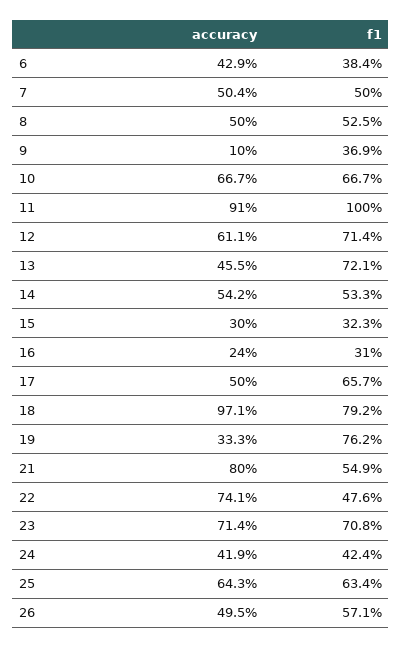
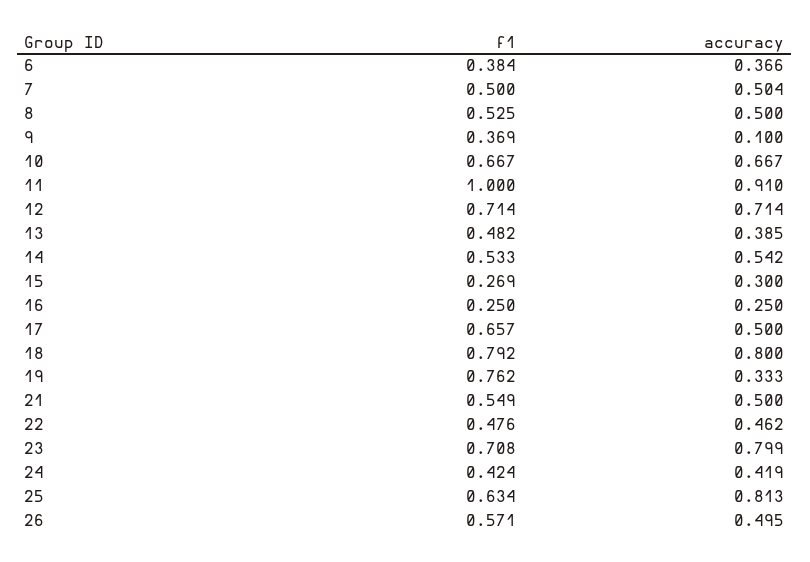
  {
    "accuracy": {
-     "6": 0.429,
+     "6": 0.366,
      "7": 0.504,
      "8": 0.5,
      "9": 0.1,
      "10": 0.667,
      "11": 0.91,
-     "12": 0.611,
+     "12": 0.714,
-     "13": 0.455,
+     "13": 0.385,
      "14": 0.542,
      "15": 0.3,
-     "16": 0.24,
+     "16": 0.25,
      "17": 0.5,
-     "18": 0.971,
+     "18": 0.8,
      "19": 0.333,
-     "21": 0.8,
+     "21": 0.5,
-     "22": 0.741,
+     "22": 0.462,
-     "23": 0.714,
+     "23": 0.799,
      "24": 0.419,
-     "25": 0.643,
+     "25": 0.813,
      "26": 0.495
    },
    "f1": {
      "6": 0.384,
      "7": 0.5,
      "8": 0.525,
      "9": 0.369,
      "10": 0.667,
      "11": 1,
      "12": 0.714,
-     "13": 0.721,
+     "13": 0.482,
      "14": 0.533,
-     "15": 0.323,
+     "15": 0.269,
-     "16": 0.31,
+     "16": 0.25,
      "17": 0.657,
      "18": 0.792,
      "19": 0.762,
      "21": 0.549,
      "22": 0.476,
      "23": 0.708,
      "24": 0.424,
      "25": 0.634,
      "26": 0.571
    }
  }

